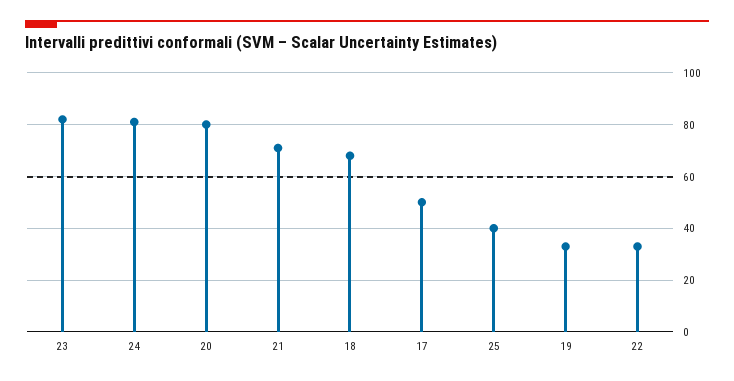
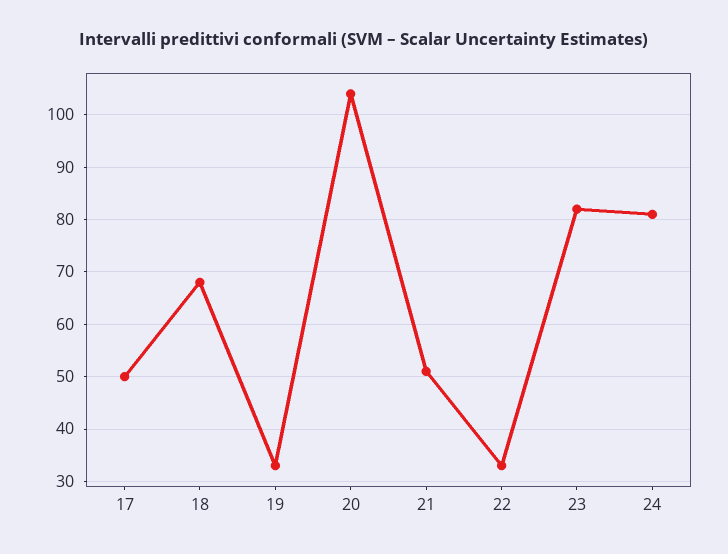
  {
    "23": 80,
    "24": 80,
-   "20": 80,
+   "20": 105,
-   "21": 70,
+   "21": 50,
    "18": 70,
    "17": 50,
-   "25": 40,
    "19": 35,
    "22": 35
  }

